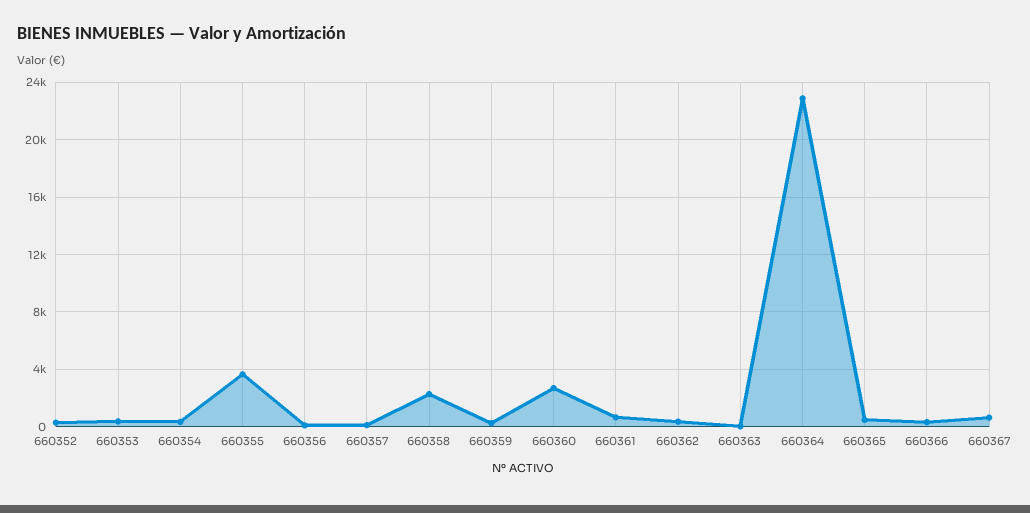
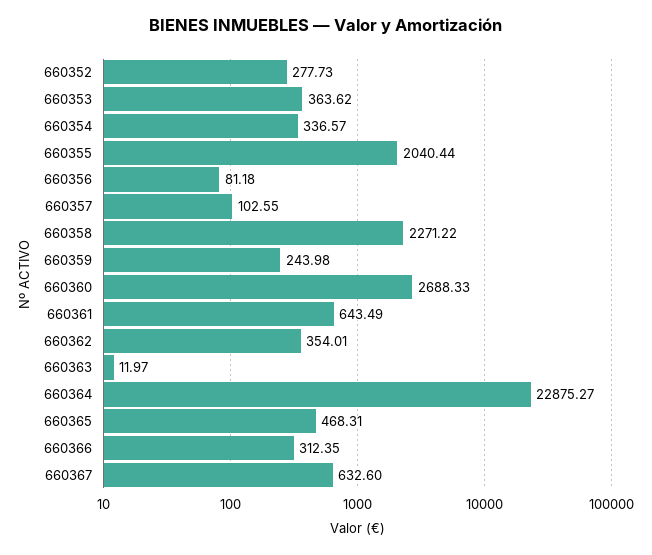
  {
    "660352": 277.73,
    "660353": 363.62,
    "660354": 336.57,
-   "660355": 3500,
+   "660355": 2040.44,
    "660356": 81.18,
    "660357": 102.55,
    "660358": 2271.22,
    "660359": 243.98,
    "660360": 2688.33,
    "660361": 643.49,
    "660362": 354.01,
    "660363": 11.97,
    "660364": 22875.27,
    "660365": 468.31,
    "660366": 312.35,
    "660367": 632.6
  }

